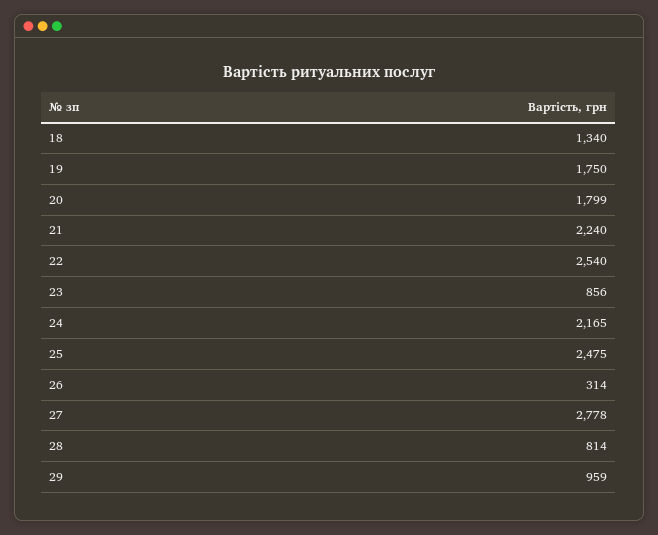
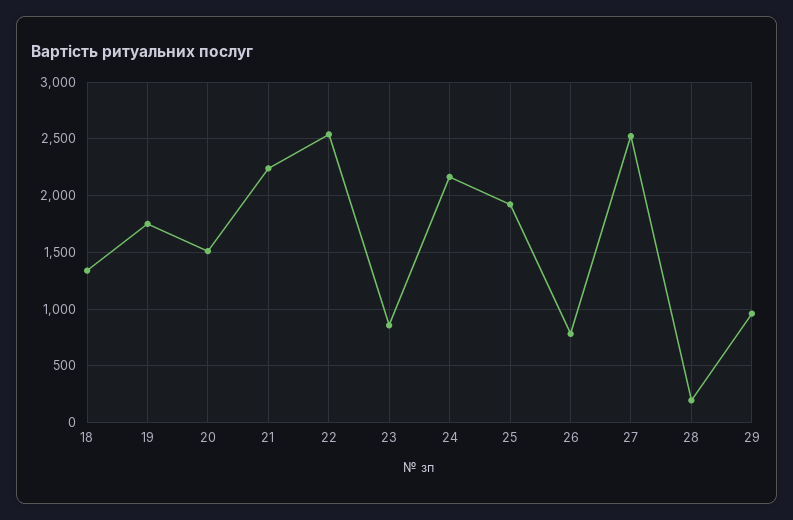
  {
    "18": 1340,
    "19": 1750,
-   "20": 1799,
+   "20": 1500,
    "21": 2240,
    "22": 2540,
    "23": 856,
    "24": 2165,
-   "25": 2475,
+   "25": 1900,
-   "26": 314,
+   "26": 800,
-   "27": 2778,
+   "27": 2500,
-   "28": 814,
+   "28": 200,
    "29": 959
  }

